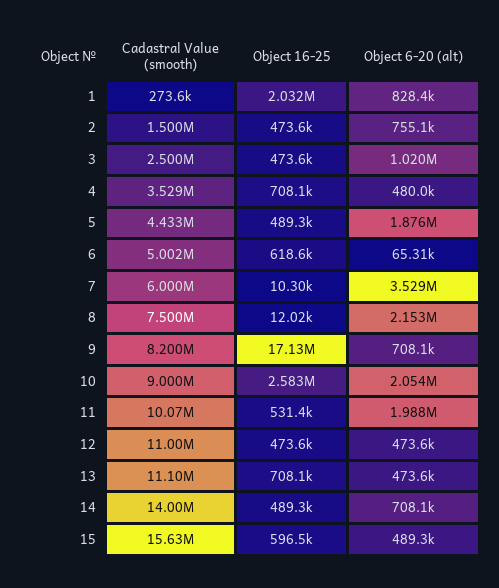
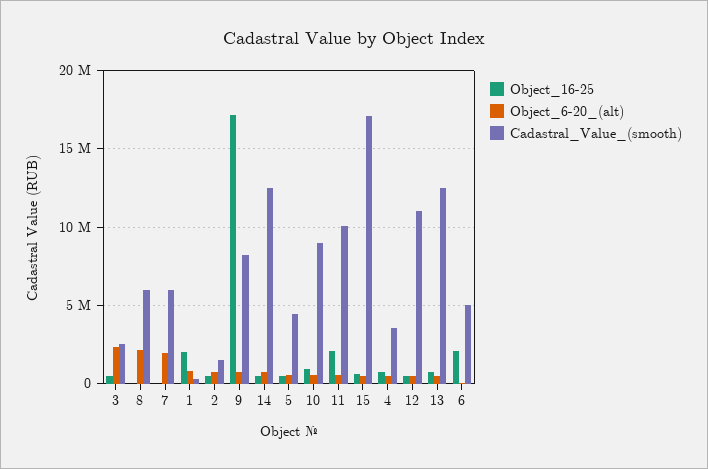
  {
    "Cadastral Value (smooth)": {
      "1": 273600,
      "2": 1500000,
      "3": 2500000,
      "4": 3529000,
      "5": 4433000,
      "6": 5002000,
      "7": 6000000,
-     "8": 7500000,
+     "8": 6000000,
      "9": 8200000,
      "10": 9000000,
      "11": 10070000,
      "12": 11000000,
-     "13": 11100000,
+     "13": 12500000,
-     "14": 14000000,
+     "14": 12500000,
-     "15": 15630000
+     "15": 17000000
    },
    "Object 16-25": {
      "1": 2032000,
      "2": 473600,
      "3": 473600,
      "4": 708100,
      "5": 489300,
-     "6": 618600,
+     "6": 2000000,
      "7": 10300,
      "8": 12020,
      "9": 17130000,
-     "10": 2583000,
+     "10": 1000000,
-     "11": 531400,
+     "11": 2000000,
      "12": 473600,
      "13": 708100,
      "14": 489300,
      "15": 596500
    },
    "Object 6-20 (alt)": {
      "1": 828400,
      "2": 755100,
-     "3": 1020000,
+     "3": 2500000,
      "4": 480000,
-     "5": 1876000,
+     "5": 500000,
      "6": 65310,
-     "7": 3529000,
+     "7": 2000000,
      "8": 2153000,
      "9": 708100,
-     "10": 2054000,
+     "10": 500000,
-     "11": 1988000,
+     "11": 500000,
      "12": 473600,
      "13": 473600,
      "14": 708100,
      "15": 489300
    }
  }

